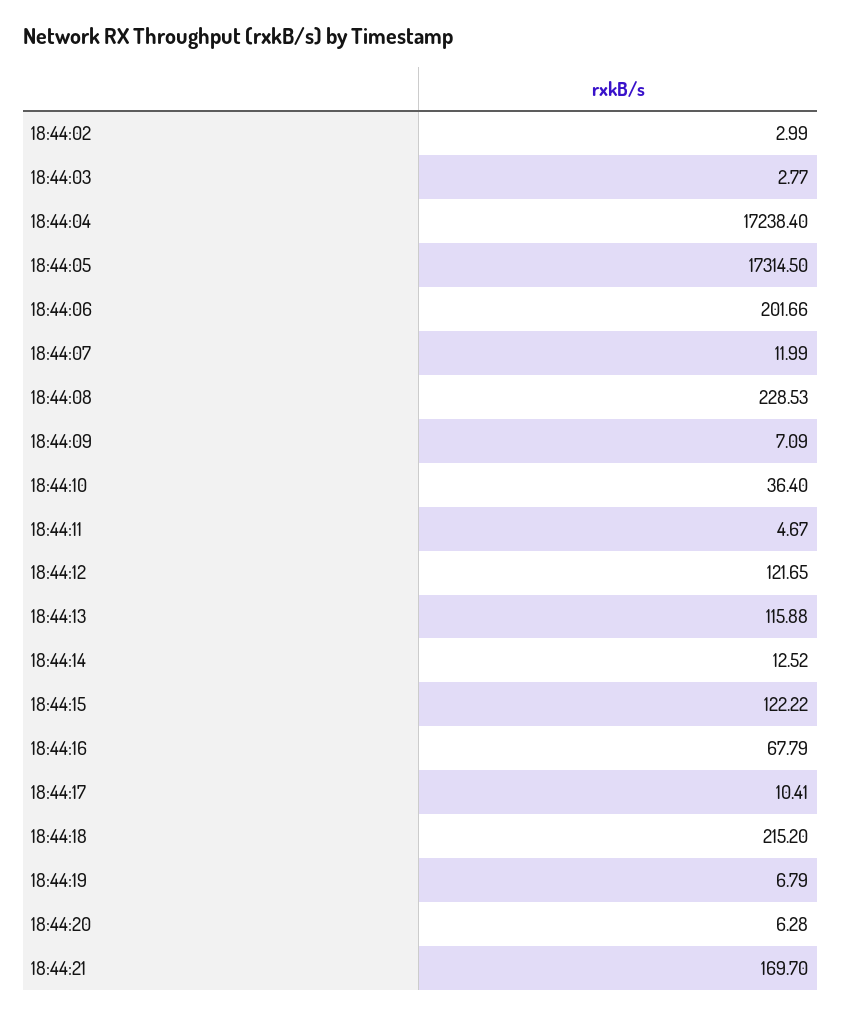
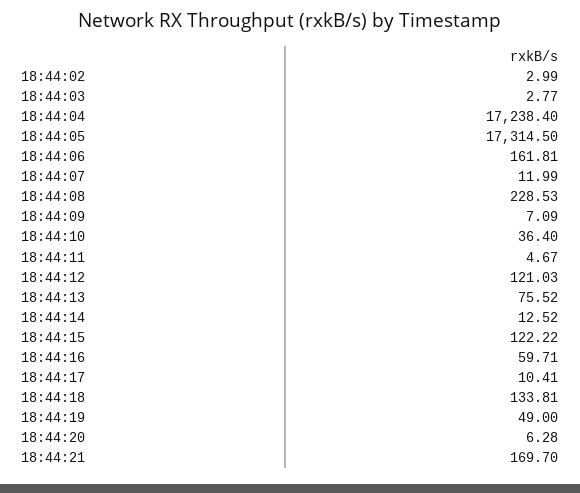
  {
    "18:44:02": 2.99,
    "18:44:03": 2.77,
    "18:44:04": 17238.4,
    "18:44:05": 17314.5,
-   "18:44:06": 201.66,
+   "18:44:06": 161.81,
    "18:44:07": 11.99,
    "18:44:08": 228.53,
    "18:44:09": 7.09,
    "18:44:10": 36.4,
    "18:44:11": 4.67,
-   "18:44:12": 121.65,
+   "18:44:12": 121.03,
-   "18:44:13": 115.88,
+   "18:44:13": 75.52,
    "18:44:14": 12.52,
    "18:44:15": 122.22,
-   "18:44:16": 67.79,
+   "18:44:16": 59.71,
    "18:44:17": 10.41,
-   "18:44:18": 215.2,
+   "18:44:18": 133.81,
-   "18:44:19": 6.79,
+   "18:44:19": 49,
    "18:44:20": 6.28,
    "18:44:21": 169.7
  }

